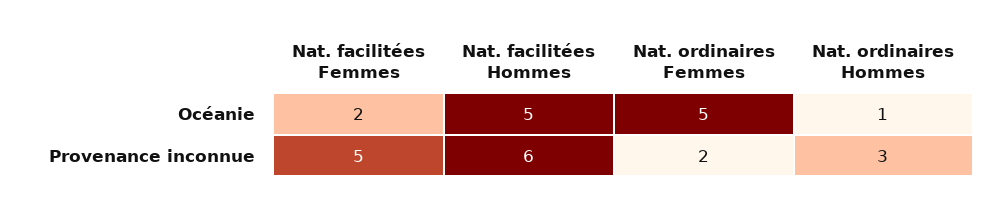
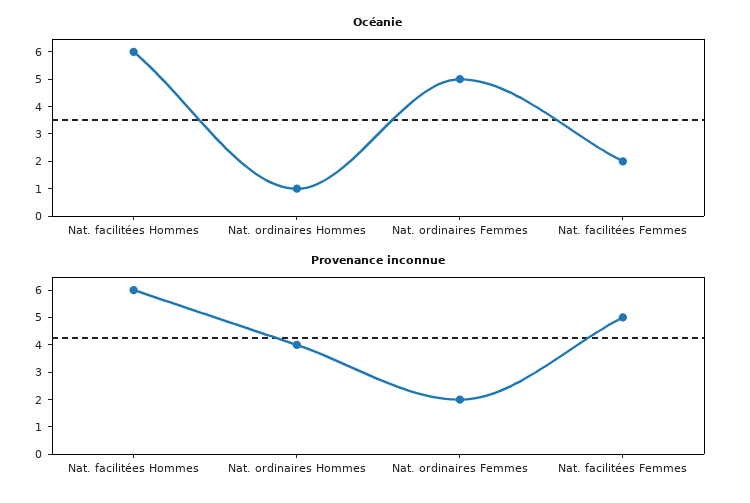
  {
    "Océanie": {
      "Nat. facilitées Femmes": 2,
-     "Nat. facilitées Hommes": 5,
+     "Nat. facilitées Hommes": 6,
      "Nat. ordinaires Femmes": 5,
      "Nat. ordinaires Hommes": 1
    },
    "Provenance inconnue": {
      "Nat. facilitées Femmes": 5,
      "Nat. facilitées Hommes": 6,
      "Nat. ordinaires Femmes": 2,
-     "Nat. ordinaires Hommes": 3
+     "Nat. ordinaires Hommes": 4
    }
  }

